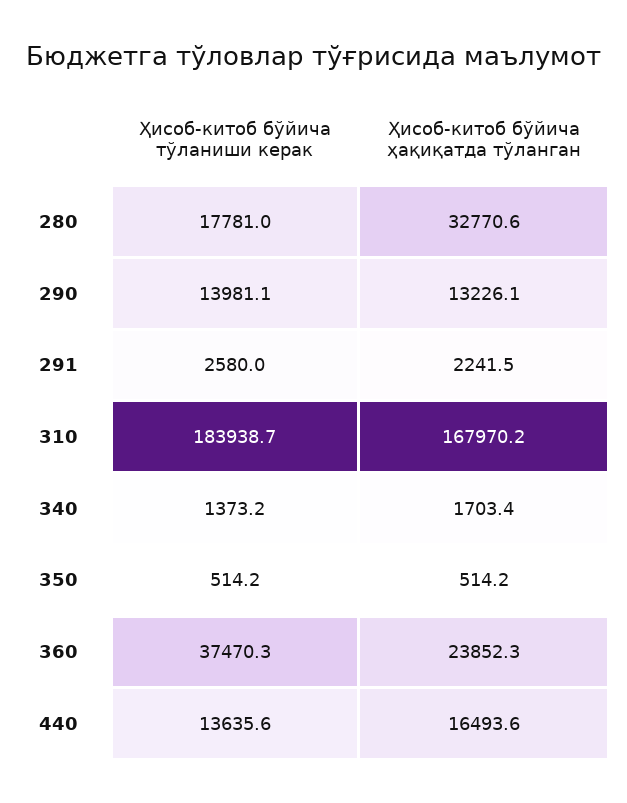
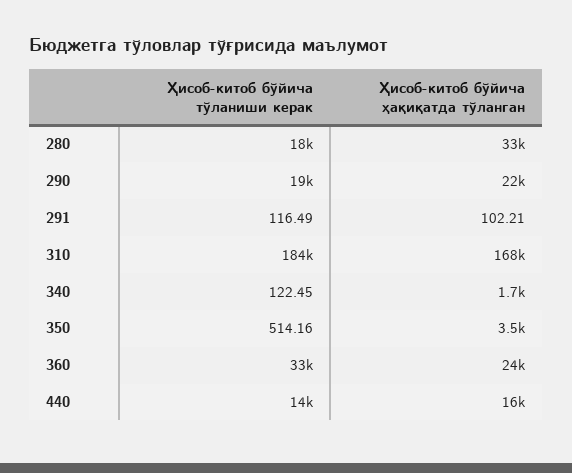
  {
    "Ҳисоб-китоб бўйича тўланиши керак": {
      "280": 17781,
-     "290": 13981.1,
+     "290": 19000,
-     "291": 2580,
+     "291": 116.49,
      "310": 183938.7,
-     "340": 1373.2,
+     "340": 122.45,
      "350": 514.16,
-     "360": 37470.3,
+     "360": 33000,
      "440": 13635.6
    },
    "Ҳисоб-китоб бўйича ҳақиқатда тўланган": {
      "280": 32770.6,
-     "290": 13226.1,
+     "290": 22000,
-     "291": 2241.5,
+     "291": 102.21,
      "310": 167970.2,
      "340": 1703.4,
-     "350": 514.2,
+     "350": 3500,
      "360": 23852.3,
      "440": 16493.6
    }
  }

